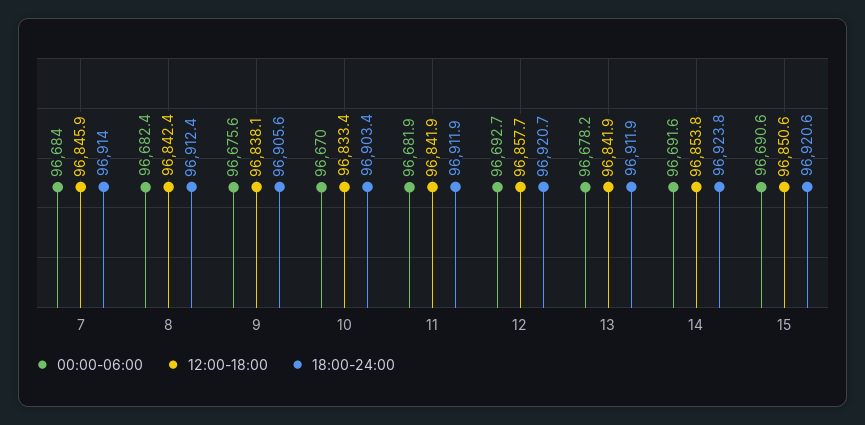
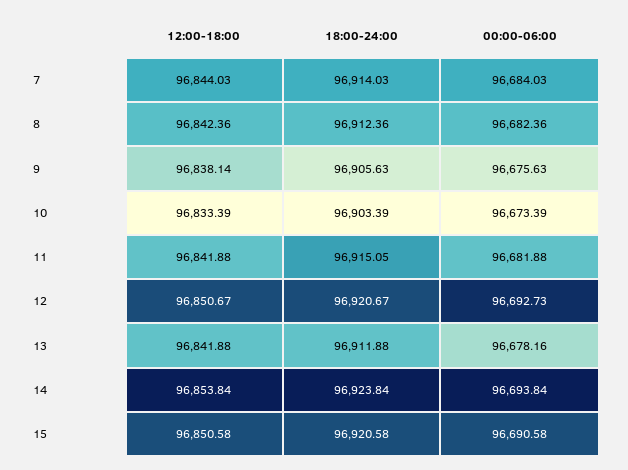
  {
    "00:00-06:00": {
      "7": 96684.03,
      "8": 96682.36,
      "9": 96675.63,
-     "10": 96670,
+     "10": 96673.39,
      "11": 96681.88,
      "12": 96692.73,
      "13": 96678.16,
-     "14": 96691.6,
+     "14": 96693.84,
      "15": 96690.58
    },
    "12:00-18:00": {
-     "7": 96845.9,
+     "7": 96844.03,
      "8": 96842.36,
      "9": 96838.14,
      "10": 96833.39,
      "11": 96841.88,
-     "12": 96857.7,
+     "12": 96850.67,
      "13": 96841.88,
      "14": 96853.84,
      "15": 96850.58
    },
    "18:00-24:00": {
      "7": 96914.03,
      "8": 96912.36,
      "9": 96905.63,
      "10": 96903.39,
-     "11": 96911.9,
+     "11": 96915.05,
      "12": 96920.67,
      "13": 96911.88,
      "14": 96923.84,
      "15": 96920.58
    }
  }

